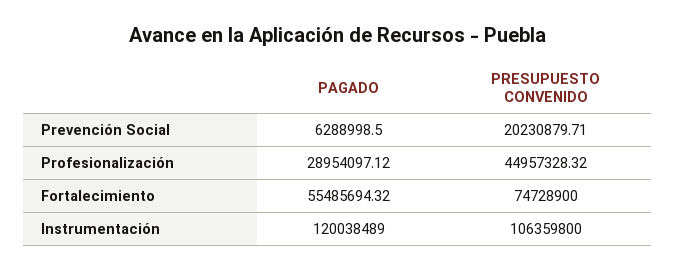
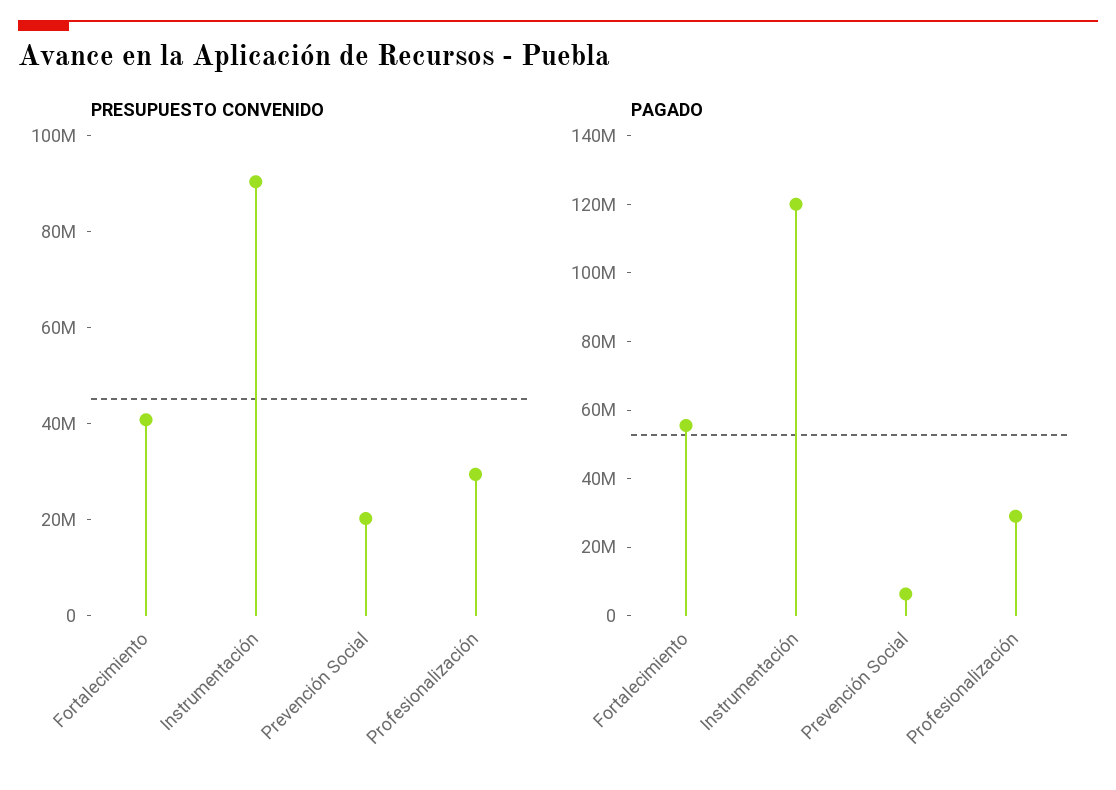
  {
    "PAGADO": {
      "Prevención Social": 6288998.5,
      "Profesionalización": 28954097.12,
      "Fortalecimiento": 55485694.32,
      "Instrumentación": 120038489
    },
    "PRESUPUESTO CONVENIDO": {
      "Prevención Social": 20230879.71,
-     "Profesionalización": 44957328.32,
+     "Profesionalización": 30000000,
-     "Fortalecimiento": 74728900,
+     "Fortalecimiento": 40000000,
-     "Instrumentación": 106359800
+     "Instrumentación": 90000000
    }
  }

